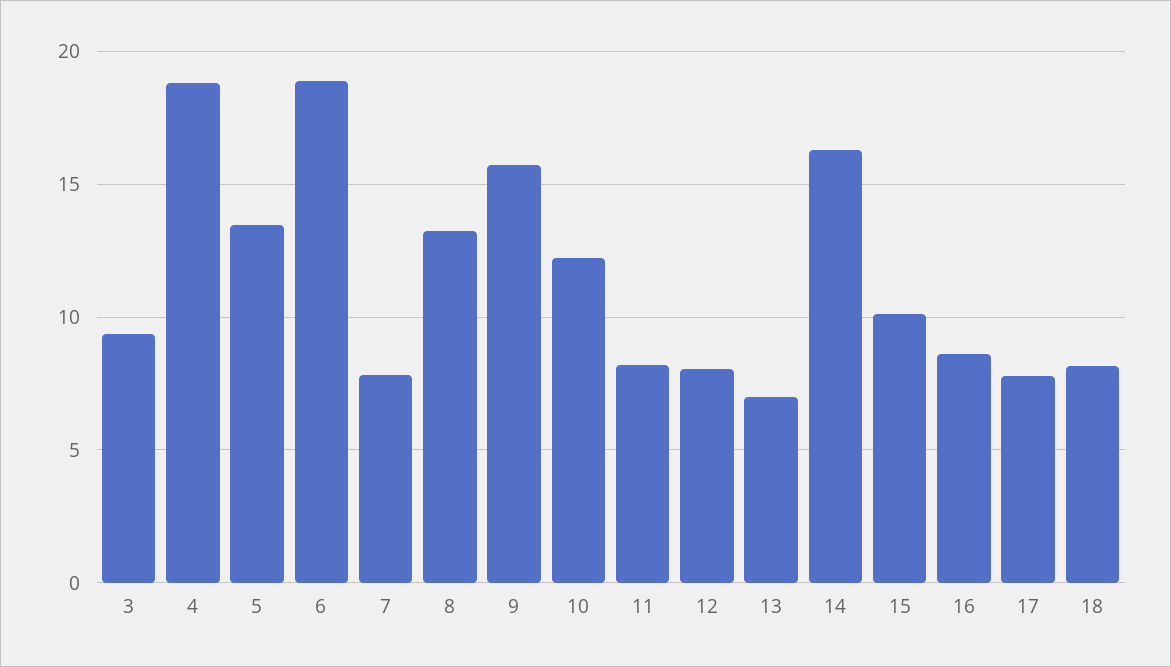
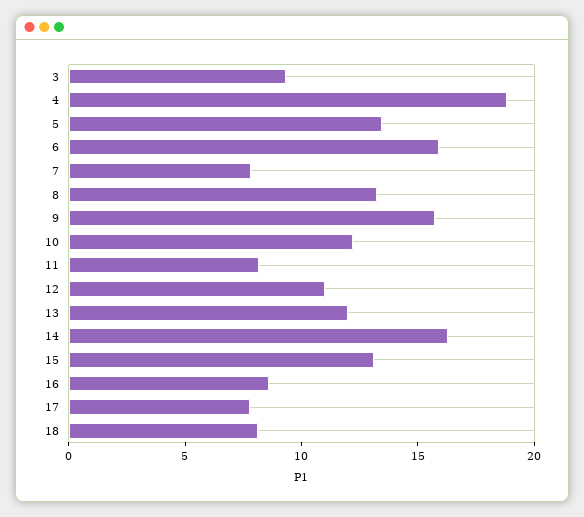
  {
    "3": 9.5,
    "4": 19,
    "5": 13.5,
-   "6": 19,
+   "6": 16,
    "7": 8,
    "8": 13,
    "9": 15.5,
    "10": 12,
    "11": 8,
-   "12": 8,
+   "12": 11,
-   "13": 7,
+   "13": 12,
    "14": 16.5,
-   "15": 10,
+   "15": 13,
    "16": 8.5,
    "17": 8,
    "18": 8
  }

